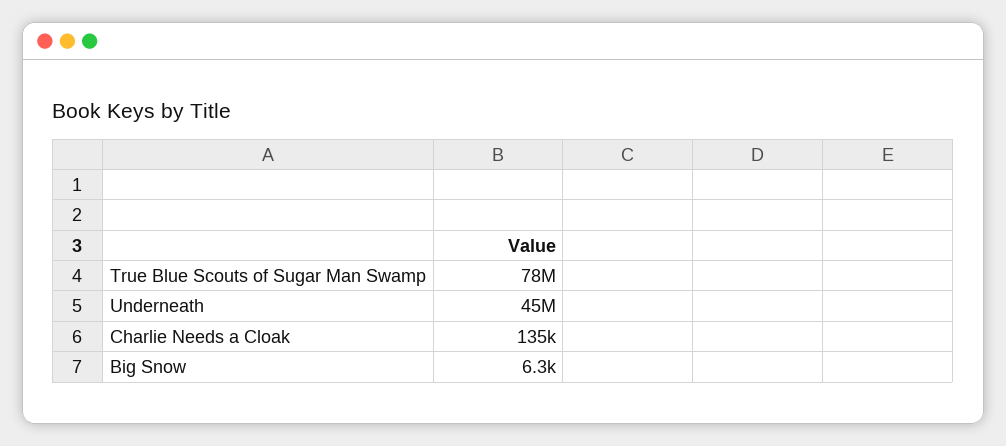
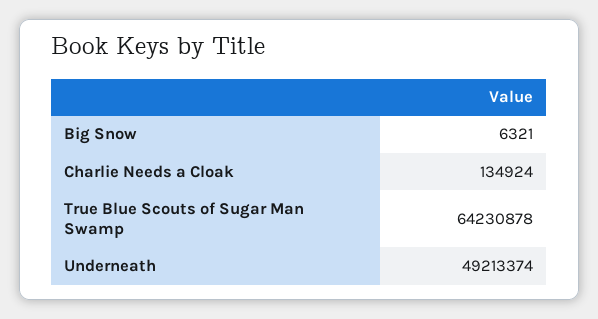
  {
-   "True Blue Scouts of Sugar Man Swamp": 78000000,
+   "True Blue Scouts of Sugar Man Swamp": 64230878,
-   "Underneath": 45000000,
+   "Underneath": 49213374,
    "Charlie Needs a Cloak": 134924,
    "Big Snow": 6321
  }

